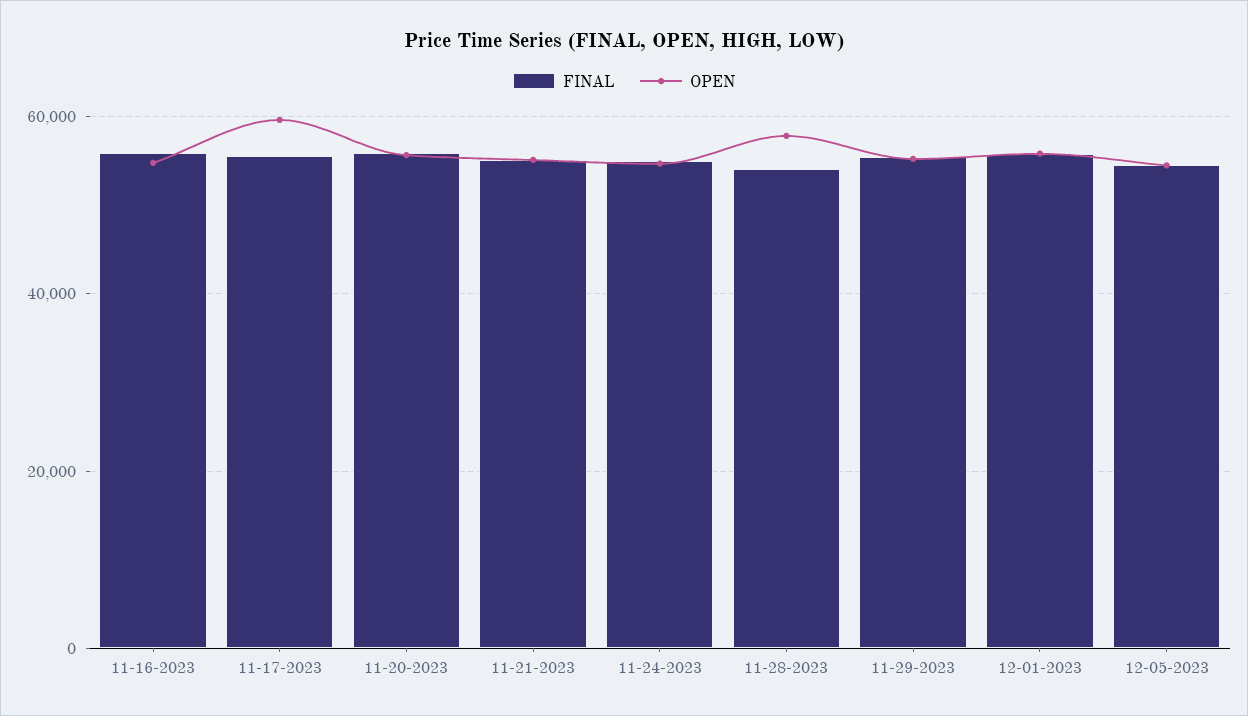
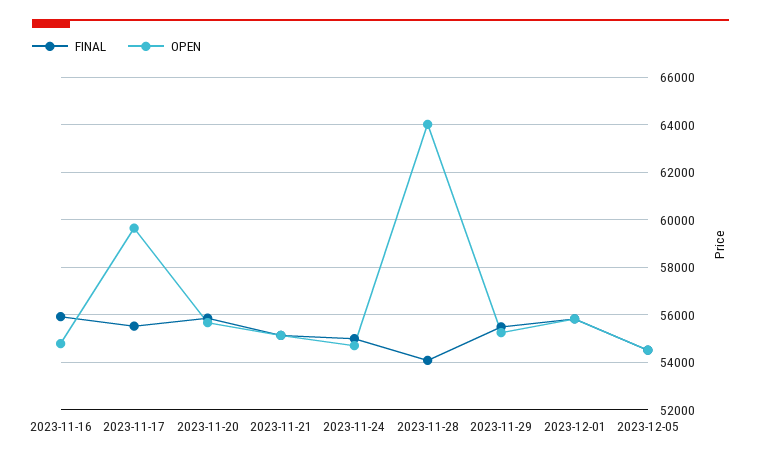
  {
    "FINAL": {
      "11-16-2023": 56000,
      "11-17-2023": 55500,
      "11-20-2023": 56000,
      "11-21-2023": 55000,
      "11-24-2023": 55000,
      "11-28-2023": 54000,
      "11-29-2023": 55500,
      "12-01-2023": 56000,
      "12-05-2023": 54500
    },
    "OPEN": {
      "11-16-2023": 55000,
      "11-17-2023": 59500,
      "11-20-2023": 55500,
      "11-21-2023": 55000,
      "11-24-2023": 54500,
-     "11-28-2023": 58000,
+     "11-28-2023": 64000,
      "11-29-2023": 55500,
      "12-01-2023": 56000,
      "12-05-2023": 54500
    }
  }

